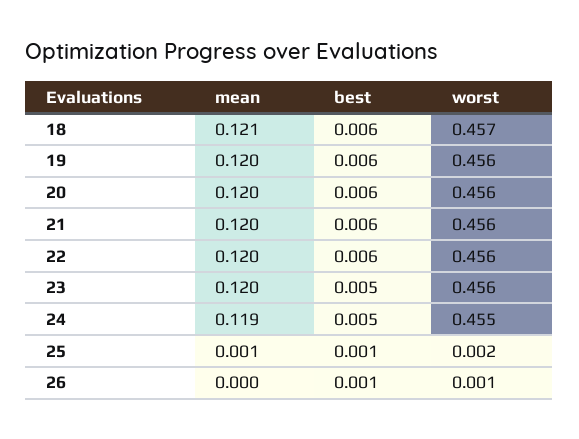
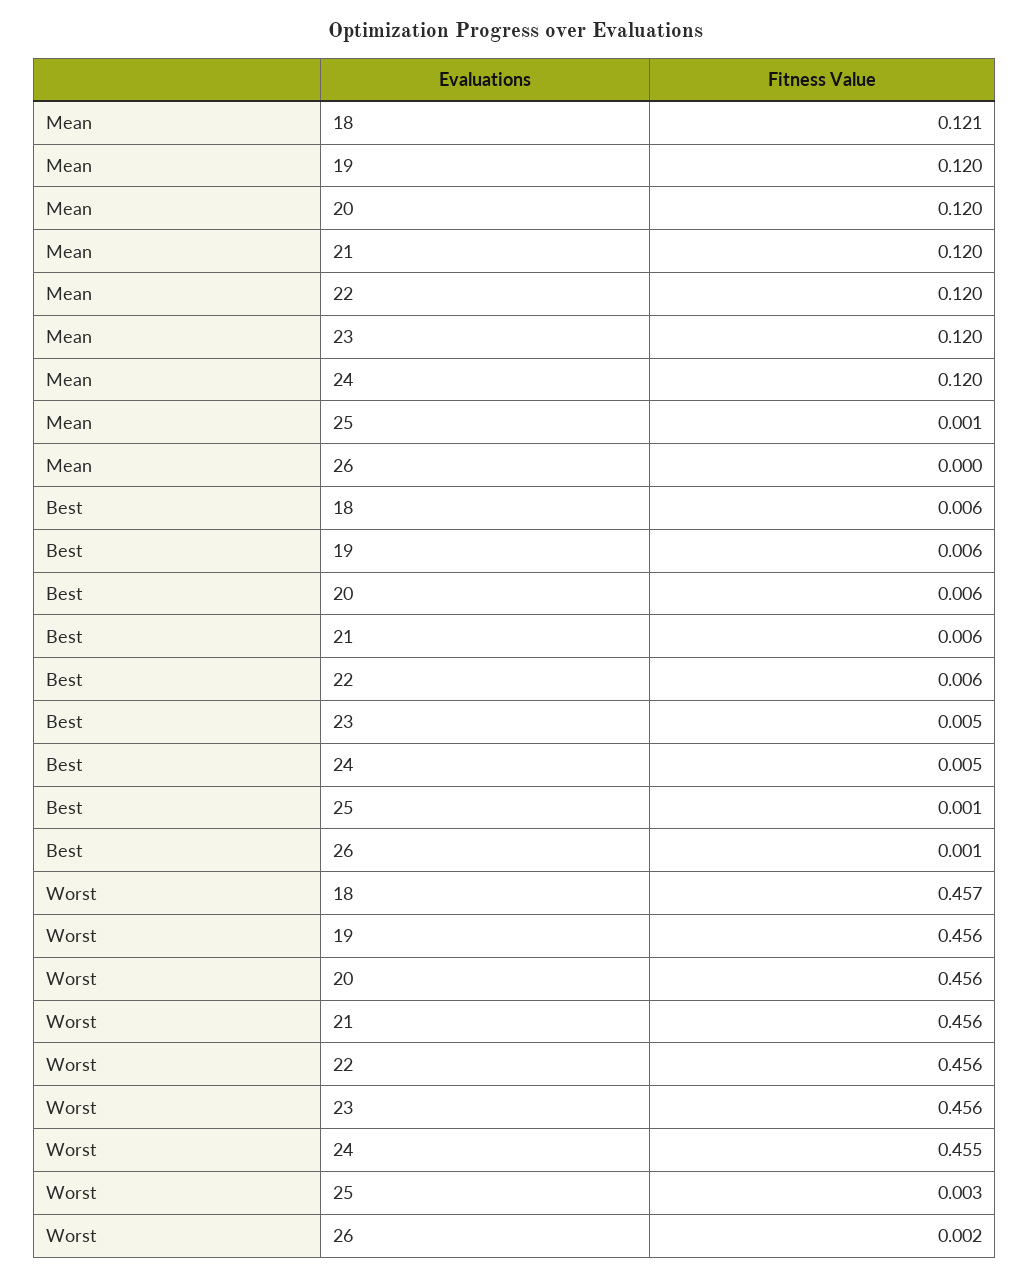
  {
    "mean": {
      "18": 0.121,
      "19": 0.12,
      "20": 0.12,
      "21": 0.12,
      "22": 0.12,
      "23": 0.12,
-     "24": 0.119,
+     "24": 0.12,
      "25": 0.001,
      "26": 0
    },
    "best": {
      "18": 0.006,
      "19": 0.006,
      "20": 0.006,
      "21": 0.006,
      "22": 0.006,
      "23": 0.005,
      "24": 0.005,
      "25": 0.001,
      "26": 0.001
    },
    "worst": {
      "18": 0.457,
      "19": 0.456,
      "20": 0.456,
      "21": 0.456,
      "22": 0.456,
      "23": 0.456,
      "24": 0.455,
-     "25": 0.002,
+     "25": 0.003,
-     "26": 0.001
+     "26": 0.002
    }
  }

